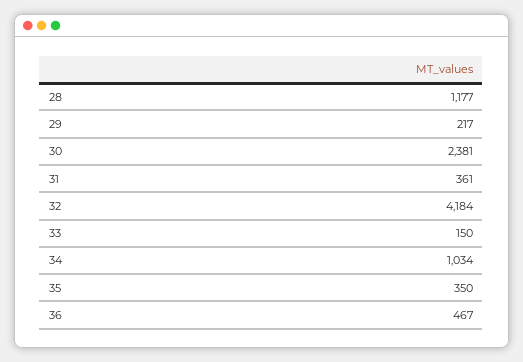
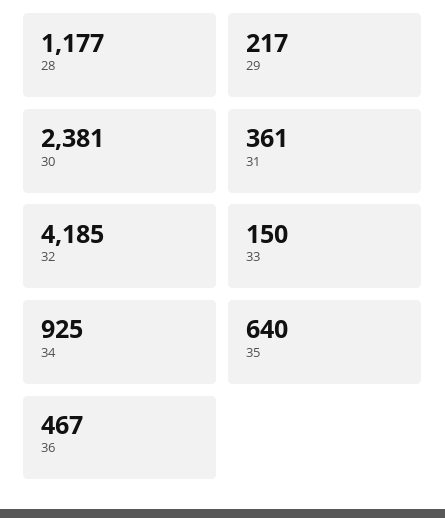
  {
    "28": 1177,
    "29": 217,
    "30": 2381,
    "31": 361,
-   "32": 4184,
+   "32": 4185,
    "33": 150,
-   "34": 1034,
+   "34": 925,
-   "35": 350,
+   "35": 640,
    "36": 467
  }

